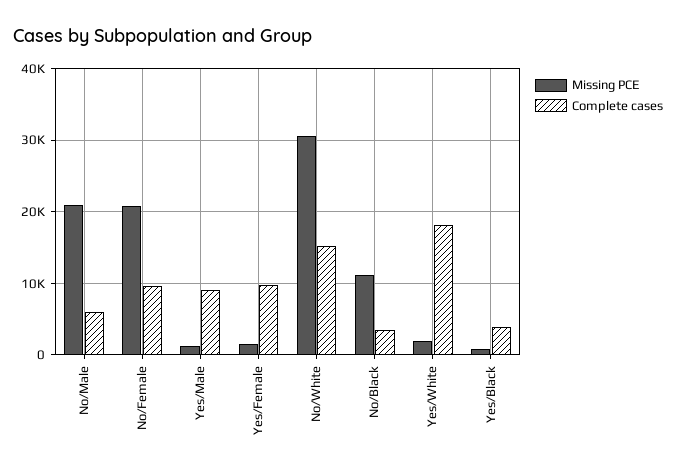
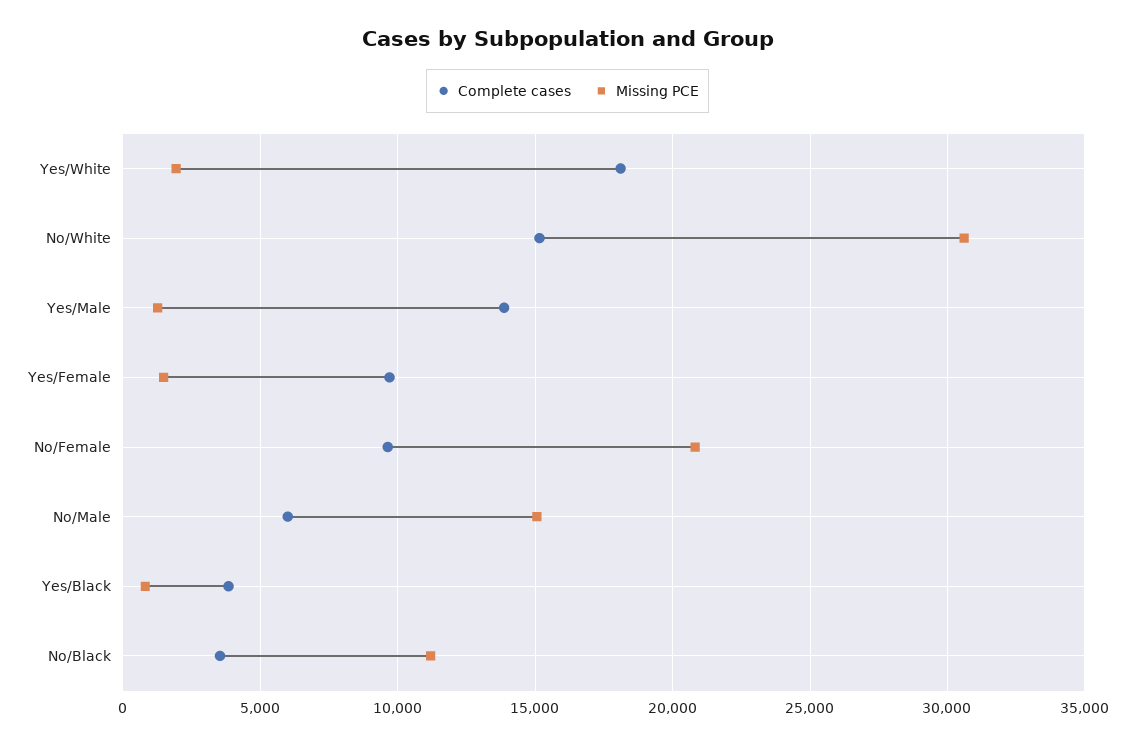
  {
    "Missing PCE": {
-     "No/Male": 21000,
+     "No/Male": 15000,
      "No/Female": 21000,
      "Yes/Male": 1500,
      "Yes/Female": 1500,
      "No/White": 30500,
      "No/Black": 11000,
      "Yes/White": 2000,
      "Yes/Black": 1000
    },
    "Complete cases": {
      "No/Male": 6000,
      "No/Female": 9500,
-     "Yes/Male": 9000,
+     "Yes/Male": 14000,
      "Yes/Female": 9500,
      "No/White": 15000,
      "No/Black": 3500,
      "Yes/White": 18000,
      "Yes/Black": 4000
    }
  }

